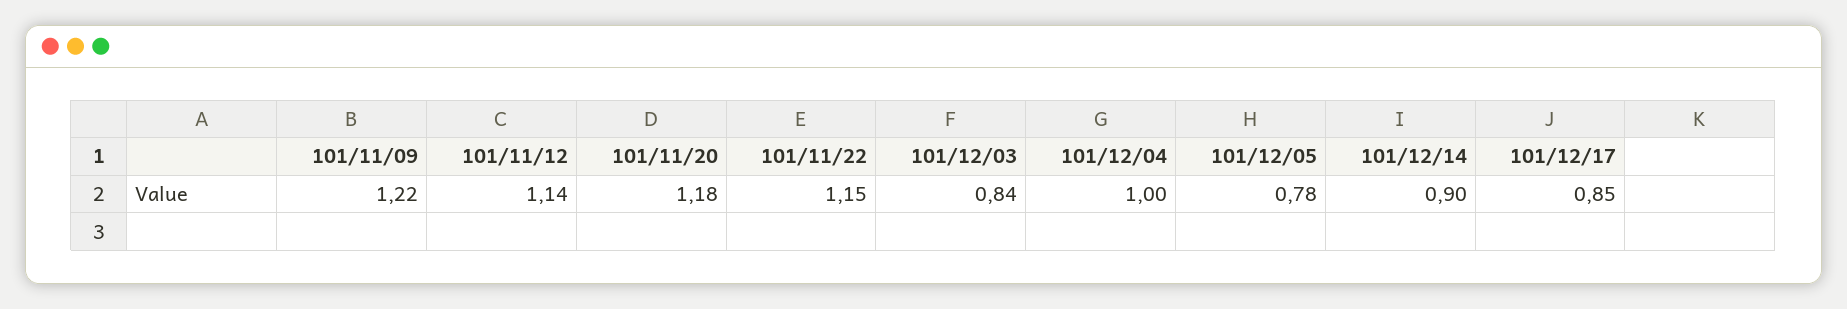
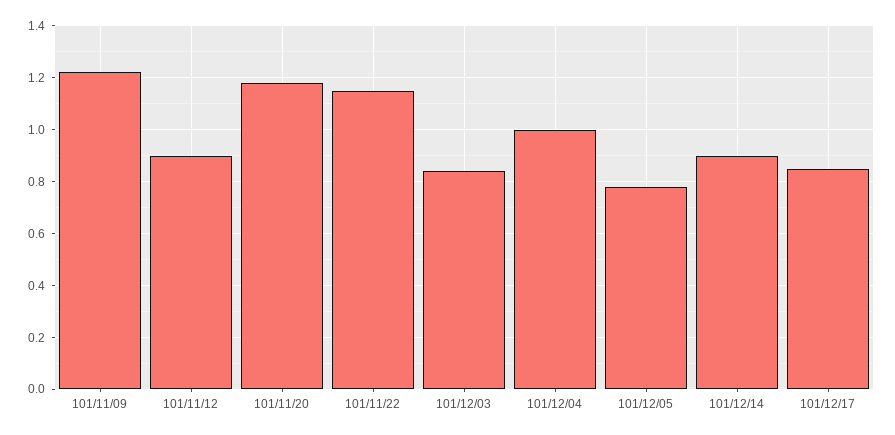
  {
    "101/11/09": 1.22,
-   "101/11/12": 1.14,
+   "101/11/12": 0.9,
    "101/11/20": 1.18,
    "101/11/22": 1.15,
    "101/12/03": 0.84,
    "101/12/04": 1,
    "101/12/05": 0.78,
    "101/12/14": 0.9,
    "101/12/17": 0.85
  }

